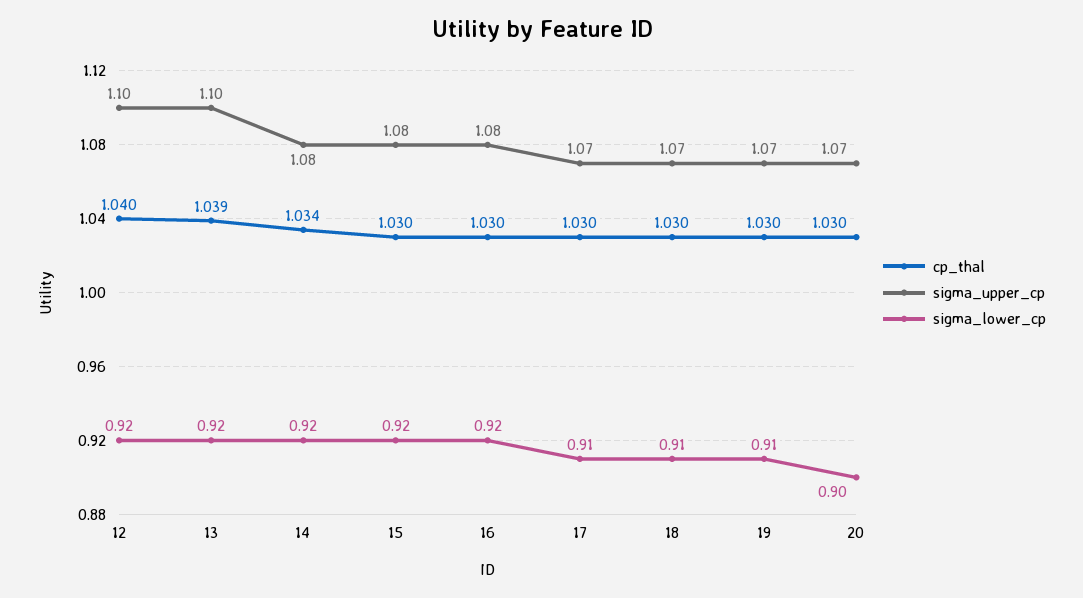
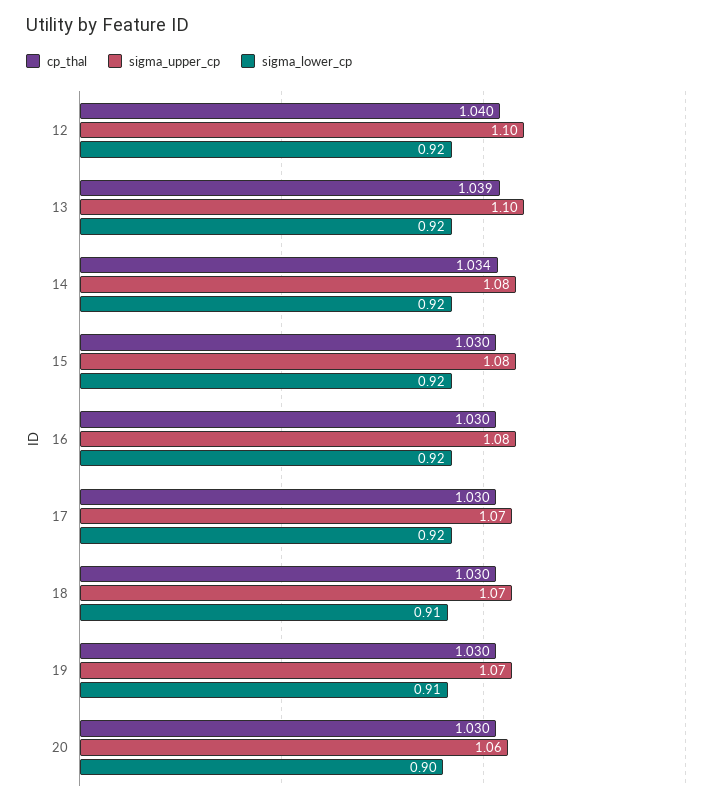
  {
    "cp_thal": {
      "12": 1.04,
      "13": 1.039,
      "14": 1.034,
      "15": 1.03,
      "16": 1.03,
      "17": 1.03,
      "18": 1.03,
      "19": 1.03,
      "20": 1.03
    },
    "sigma_upper_cp": {
      "12": 1.1,
      "13": 1.1,
      "14": 1.08,
      "15": 1.08,
      "16": 1.08,
      "17": 1.07,
      "18": 1.07,
      "19": 1.07,
-     "20": 1.07
+     "20": 1.06
    },
    "sigma_lower_cp": {
      "12": 0.92,
      "13": 0.92,
      "14": 0.92,
      "15": 0.92,
      "16": 0.92,
-     "17": 0.91,
+     "17": 0.92,
      "18": 0.91,
      "19": 0.91,
      "20": 0.9
    }
  }

